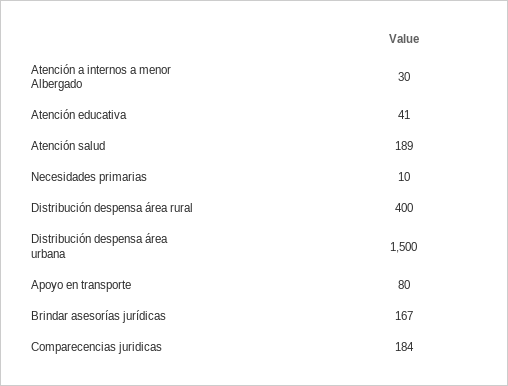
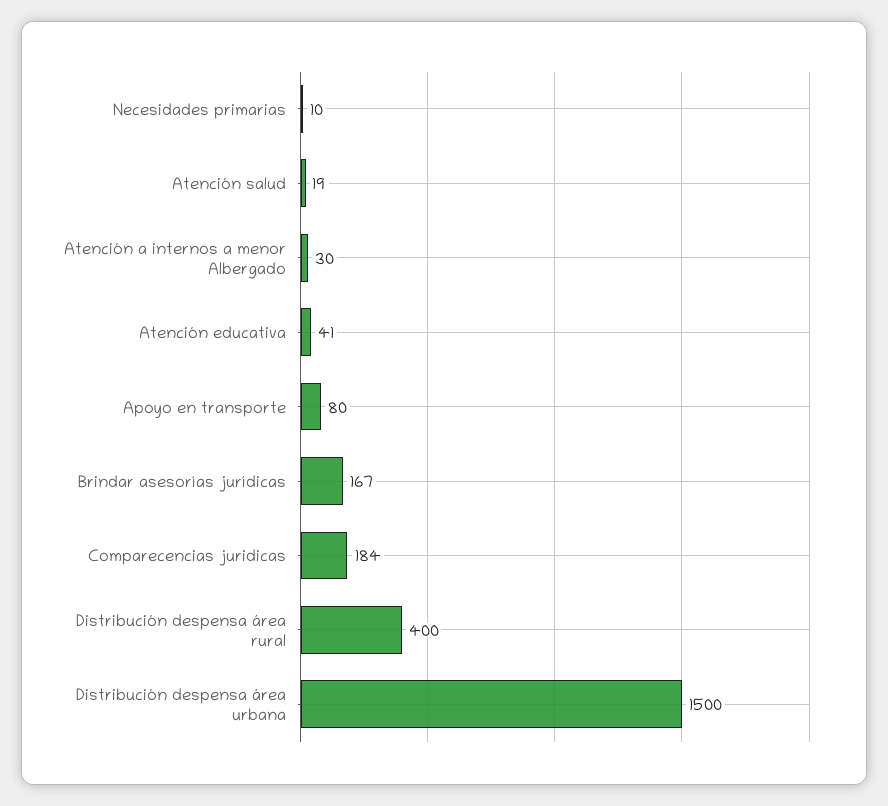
  {
    "Atención a internos a menor Albergado": 30,
    "Atención educativa": 41,
-   "Atención salud": 189,
+   "Atención salud": 19,
    "Necesidades primarias": 10,
    "Distribución despensa área rural": 400,
    "Distribución despensa área urbana": 1500,
    "Apoyo en transporte": 80,
    "Brindar asesorías jurídicas": 167,
    "Comparecencias juridicas": 184
  }

